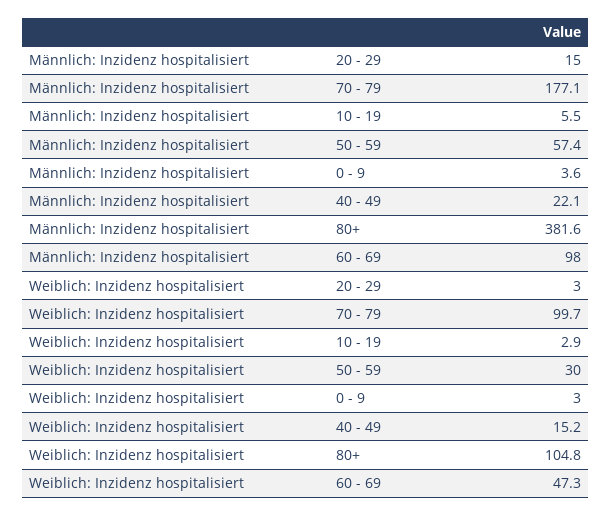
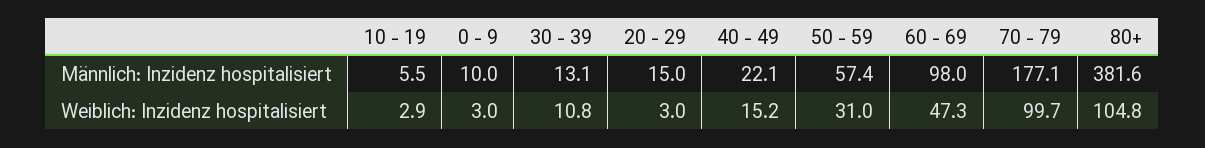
  {
    "Männlich: Inzidenz hospitalisiert": {
      "20 - 29": 15,
      "70 - 79": 177.1,
      "10 - 19": 5.5,
      "50 - 59": 57.4,
-     "0 - 9": 3.6,
+     "0 - 9": 10,
      "40 - 49": 22.1,
      "80+": 381.6,
-     "60 - 69": 98
+     "60 - 69": 98,
+     "30 - 39": 13.1
    },
    "Weiblich: Inzidenz hospitalisiert": {
      "20 - 29": 3,
      "70 - 79": 99.7,
      "10 - 19": 2.9,
-     "50 - 59": 30,
+     "50 - 59": 31,
      "0 - 9": 3,
      "40 - 49": 15.2,
      "80+": 104.8,
-     "60 - 69": 47.3
+     "60 - 69": 47.3,
+     "30 - 39": 10.8
    }
  }

